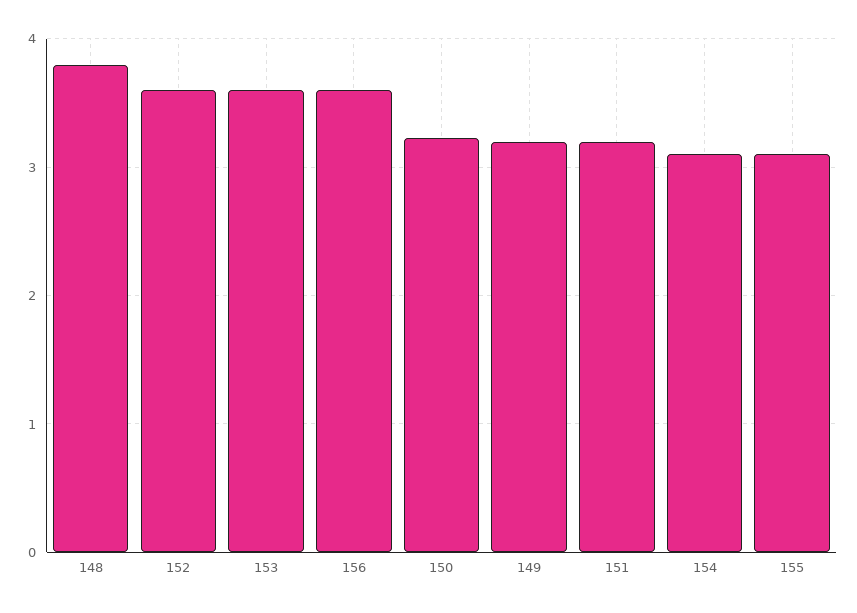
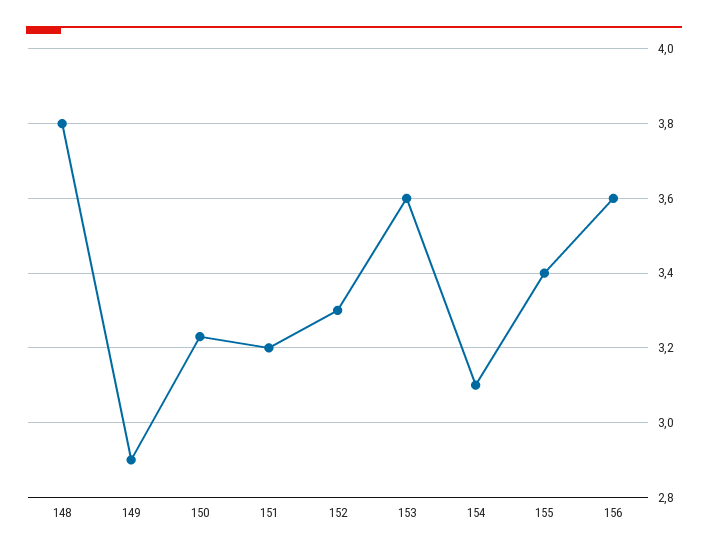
  {
    "148": 3.8,
-   "152": 3.6,
+   "152": 3.3,
    "153": 3.6,
    "156": 3.6,
    "150": 3.25,
-   "149": 3.2,
+   "149": 2.9,
    "151": 3.2,
    "154": 3.1,
-   "155": 3.1
+   "155": 3.4
  }

